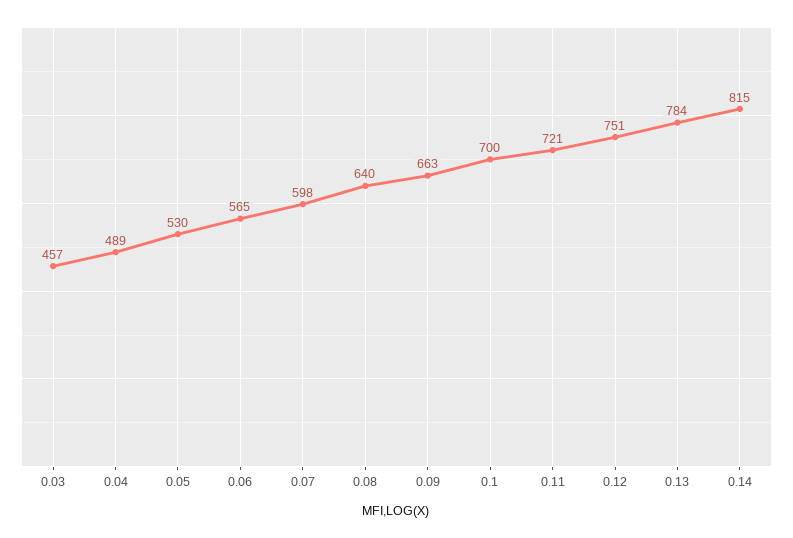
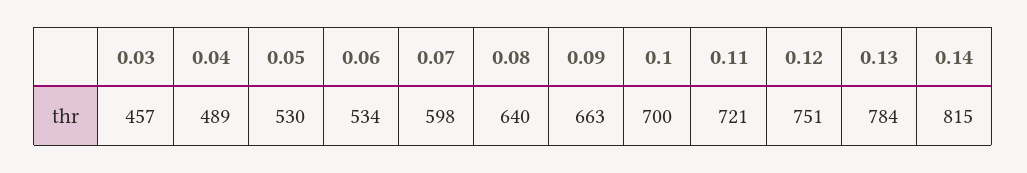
  {
    "0.03": 457,
    "0.04": 489,
    "0.05": 530,
-   "0.06": 565,
+   "0.06": 534,
    "0.07": 598,
    "0.08": 640,
    "0.09": 663,
    "0.1": 700,
    "0.11": 721,
    "0.12": 751,
    "0.13": 784,
    "0.14": 815
  }

